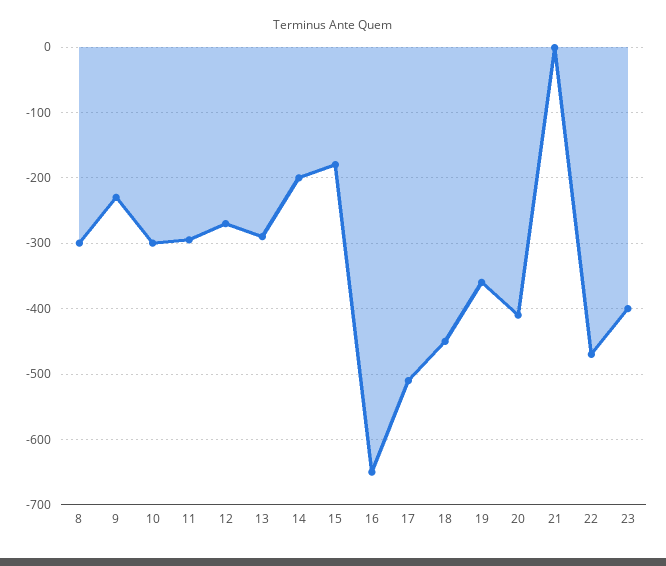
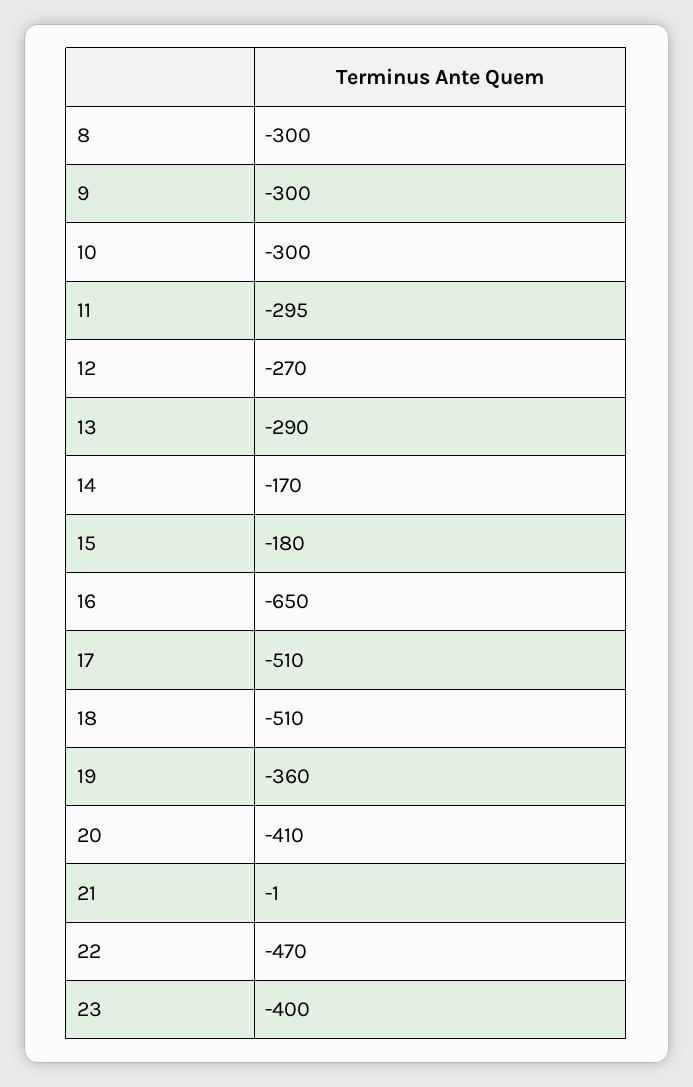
  {
    "8": -300,
-   "9": -230,
+   "9": -300,
    "10": -300,
    "11": -295,
    "12": -270,
    "13": -290,
-   "14": -200,
+   "14": -170,
    "15": -180,
    "16": -650,
    "17": -510,
-   "18": -450,
+   "18": -510,
    "19": -360,
    "20": -410,
    "21": -1,
    "22": -470,
    "23": -400
  }

